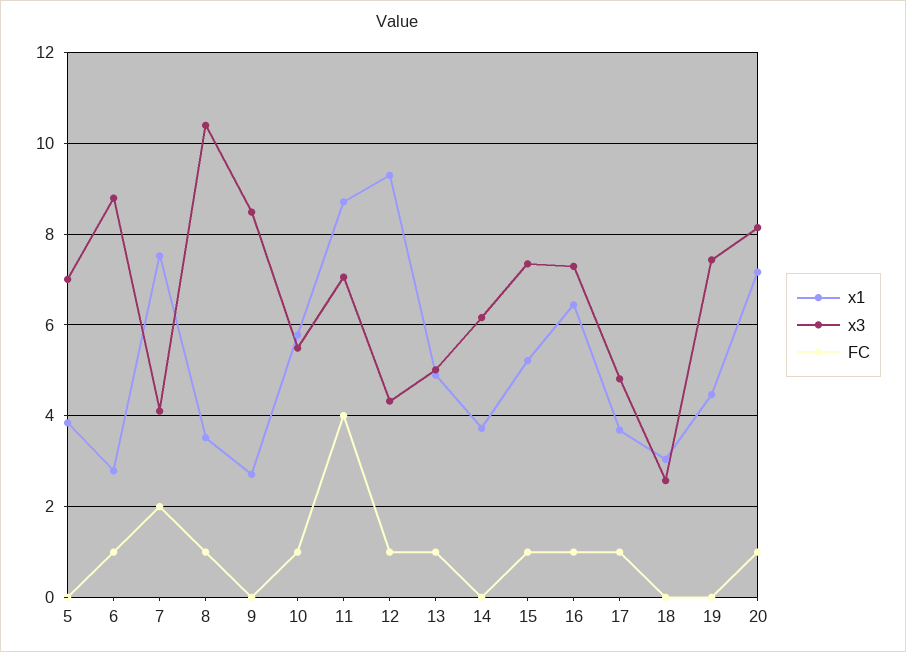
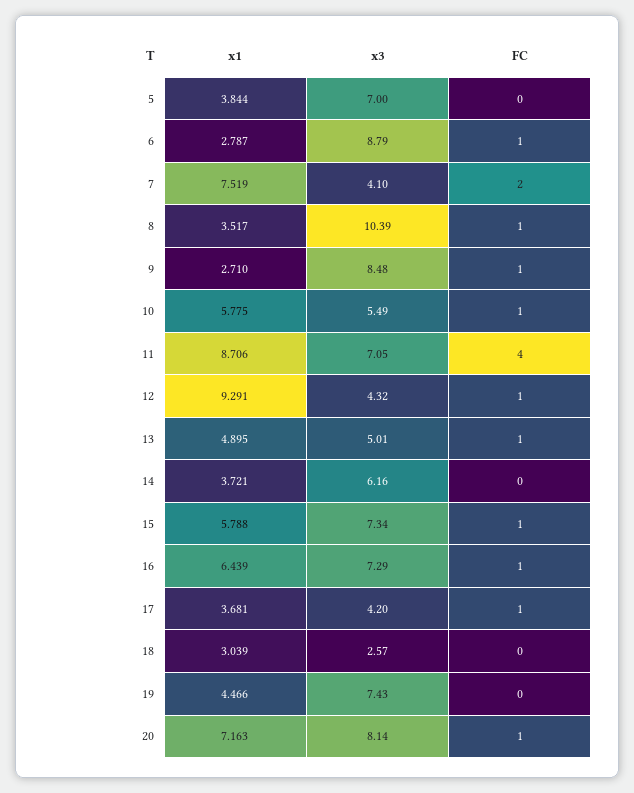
  {
    "x1": {
      "5": 3.844,
      "6": 2.787,
      "7": 7.519,
      "8": 3.517,
      "9": 2.71,
      "10": 5.775,
      "11": 8.706,
      "12": 9.291,
      "13": 4.895,
      "14": 3.721,
-     "15": 5.2,
+     "15": 5.788,
      "16": 6.439,
      "17": 3.681,
      "18": 3.039,
      "19": 4.466,
      "20": 7.163
    },
    "x3": {
      "5": 7,
      "6": 8.79,
      "7": 4.1,
      "8": 10.39,
      "9": 8.48,
      "10": 5.49,
      "11": 7.05,
      "12": 4.32,
      "13": 5.01,
      "14": 6.16,
      "15": 7.34,
      "16": 7.29,
-     "17": 4.8,
+     "17": 4.2,
      "18": 2.57,
      "19": 7.43,
      "20": 8.14
    },
    "FC": {
      "5": 0,
      "6": 1,
      "7": 2,
      "8": 1,
-     "9": 0,
+     "9": 1,
      "10": 1,
      "11": 4,
      "12": 1,
      "13": 1,
      "14": 0,
      "15": 1,
      "16": 1,
      "17": 1,
      "18": 0,
      "19": 0,
      "20": 1
    }
  }

